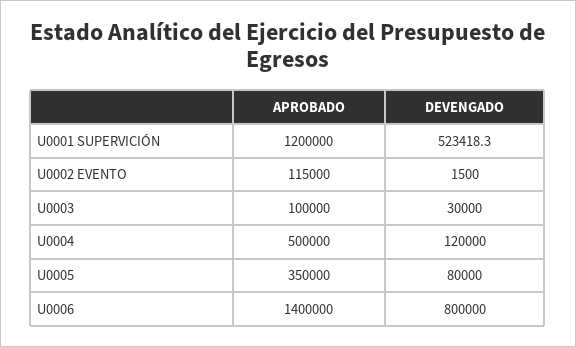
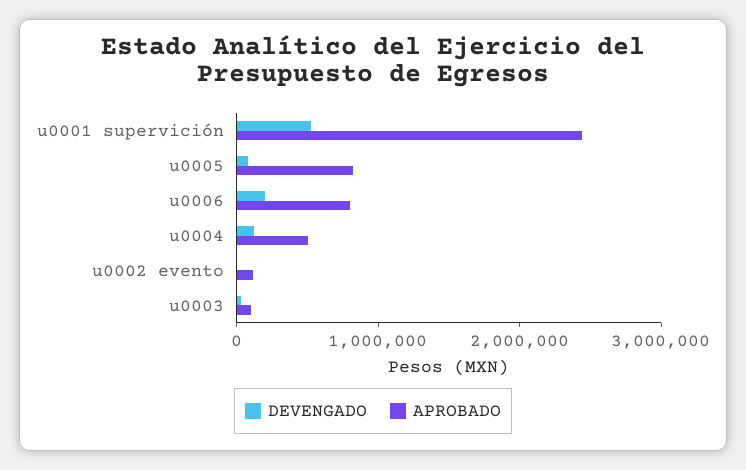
  {
    "APROBADO": {
-     "U0001 SUPERVICIÓN": 1200000,
+     "U0001 SUPERVICIÓN": 2400000,
      "U0002 EVENTO": 115000,
      "U0003": 100000,
      "U0004": 500000,
-     "U0005": 350000,
+     "U0005": 800000,
-     "U0006": 1400000
+     "U0006": 800000
    },
    "DEVENGADO": {
      "U0001 SUPERVICIÓN": 523418.3,
      "U0002 EVENTO": 1500,
      "U0003": 30000,
      "U0004": 120000,
      "U0005": 80000,
-     "U0006": 800000
+     "U0006": 200000
    }
  }

